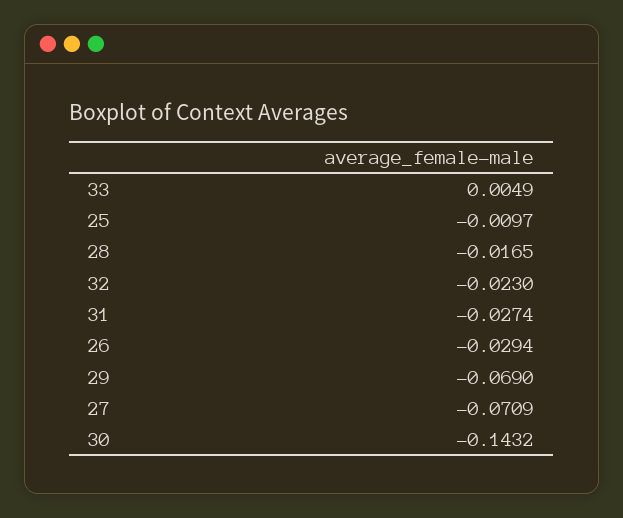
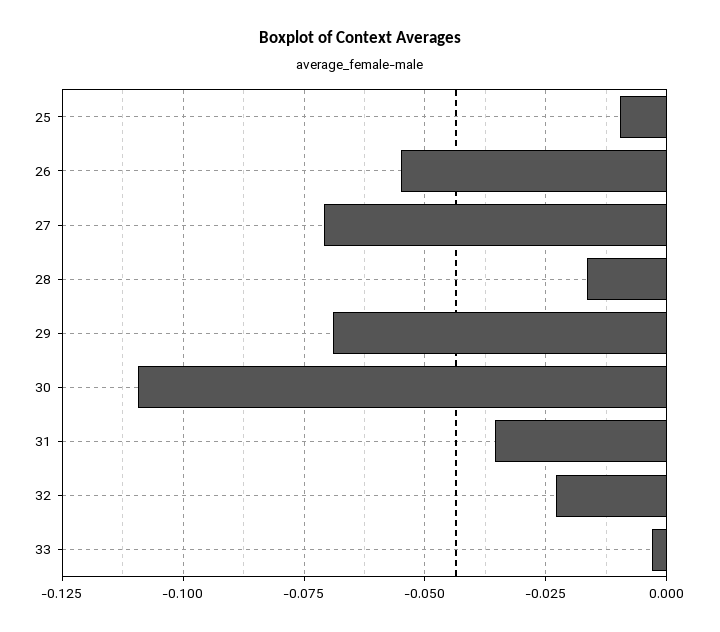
  {
-   "33": 0.0049,
+   "33": -0.0025,
    "25": -0.0097,
    "28": -0.0165,
    "32": -0.023,
-   "31": -0.0274,
+   "31": -0.035,
-   "26": -0.0294,
+   "26": -0.055,
    "29": -0.069,
    "27": -0.0709,
-   "30": -0.1432
+   "30": -0.11
  }

